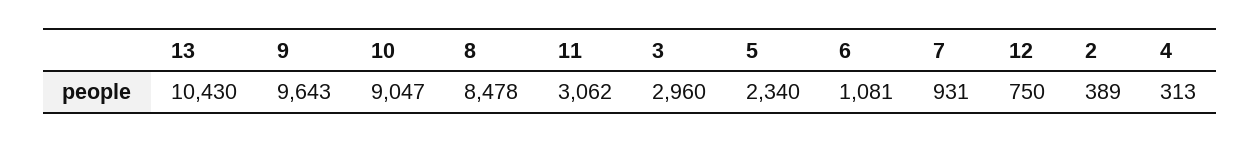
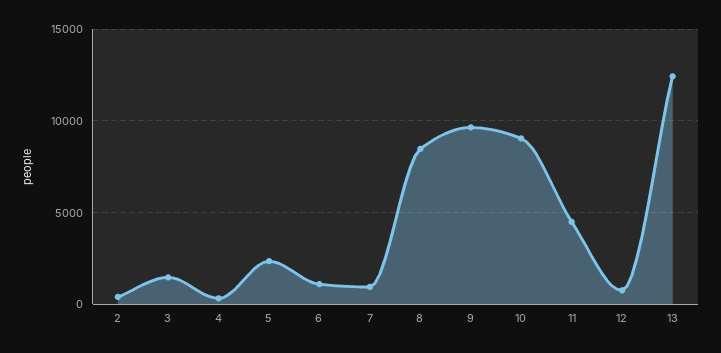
  {
-   "13": 10430,
+   "13": 12500,
    "9": 9643,
    "10": 9047,
    "8": 8478,
-   "11": 3062,
+   "11": 4500,
-   "3": 2960,
+   "3": 1500,
    "5": 2340,
    "6": 1081,
    "7": 931,
    "12": 750,
    "2": 389,
    "4": 313
  }

